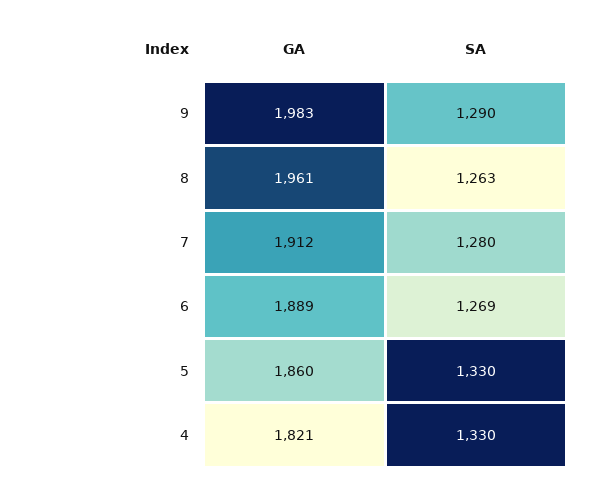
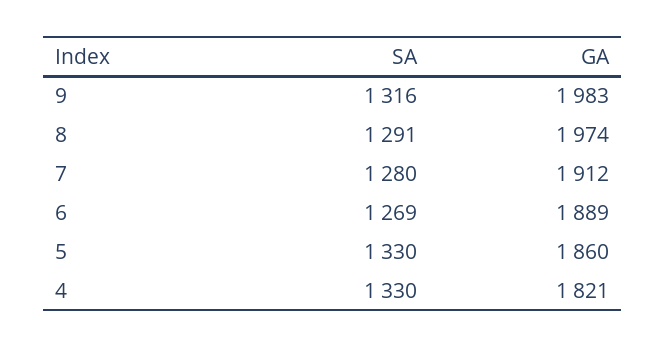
  {
    "GA": {
      "9": 1983,
-     "8": 1961,
+     "8": 1974,
      "7": 1912,
      "6": 1889,
      "5": 1860,
      "4": 1821
    },
    "SA": {
-     "9": 1290,
+     "9": 1316,
-     "8": 1263,
+     "8": 1291,
      "7": 1280,
      "6": 1269,
      "5": 1330,
      "4": 1330
    }
  }

